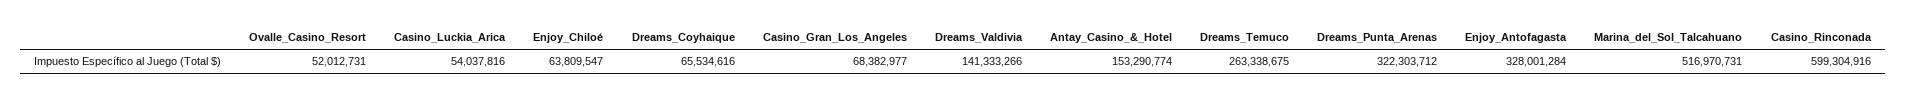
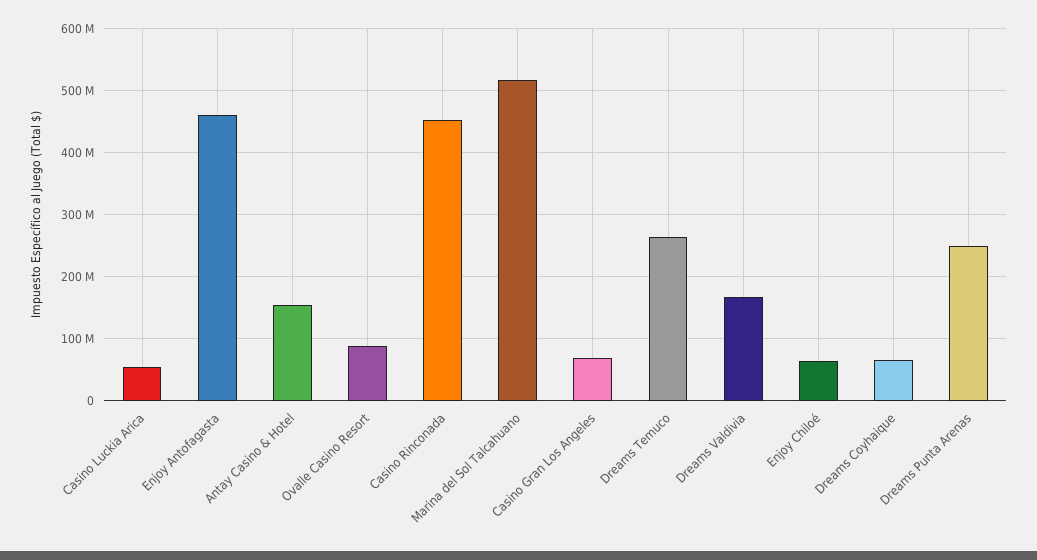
  {
-   "Ovalle_Casino_Resort": 52012731,
+   "Ovalle_Casino_Resort": 90000000,
    "Casino_Luckia_Arica": 54037816,
    "Enjoy_Chiloé": 63809547,
    "Dreams_Coyhaique": 65534616,
    "Casino_Gran_Los_Angeles": 68382977,
-   "Dreams_Valdivia": 141333266,
+   "Dreams_Valdivia": 170000000,
    "Antay_Casino_&_Hotel": 153290774,
    "Dreams_Temuco": 263338675,
-   "Dreams_Punta_Arenas": 322303712,
+   "Dreams_Punta_Arenas": 250000000,
-   "Enjoy_Antofagasta": 328001284,
+   "Enjoy_Antofagasta": 460000000,
    "Marina_del_Sol_Talcahuano": 516970731,
-   "Casino_Rinconada": 599304916
+   "Casino_Rinconada": 450000000
  }

